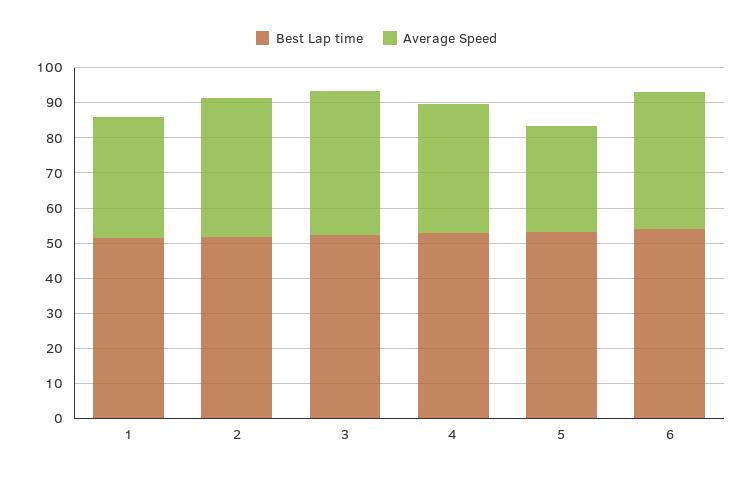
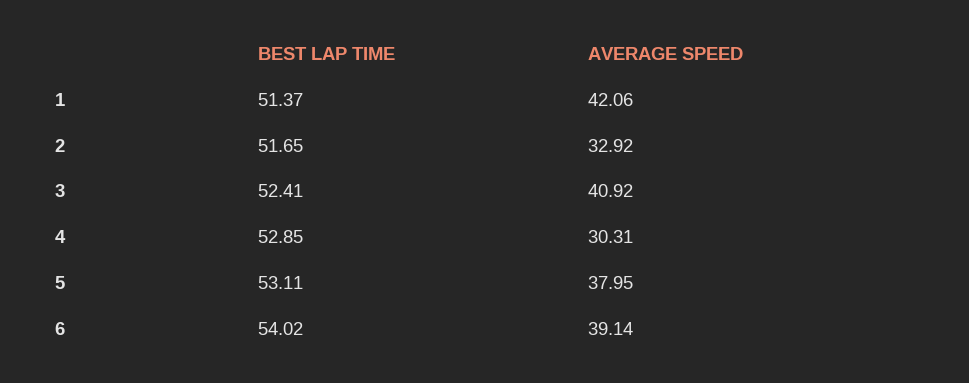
  {
    "Best Lap time": {
      "1": 51.37,
      "2": 51.65,
      "3": 52.41,
      "4": 52.85,
      "5": 53.11,
      "6": 54.02
    },
    "Average Speed": {
-     "1": 35,
+     "1": 42.06,
-     "2": 40,
+     "2": 32.92,
      "3": 40.92,
-     "4": 37.5,
+     "4": 30.31,
-     "5": 30,
+     "5": 37.95,
      "6": 39.14
    }
  }

